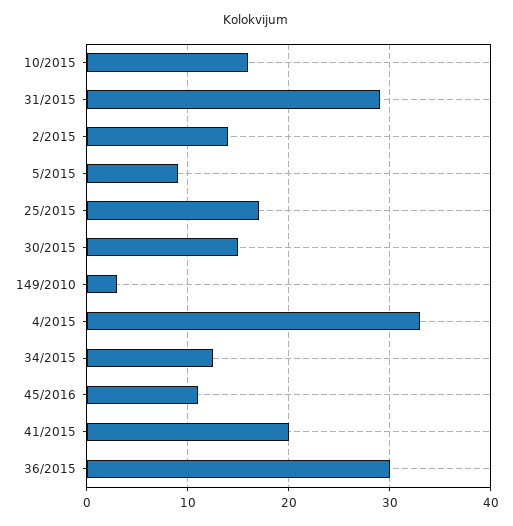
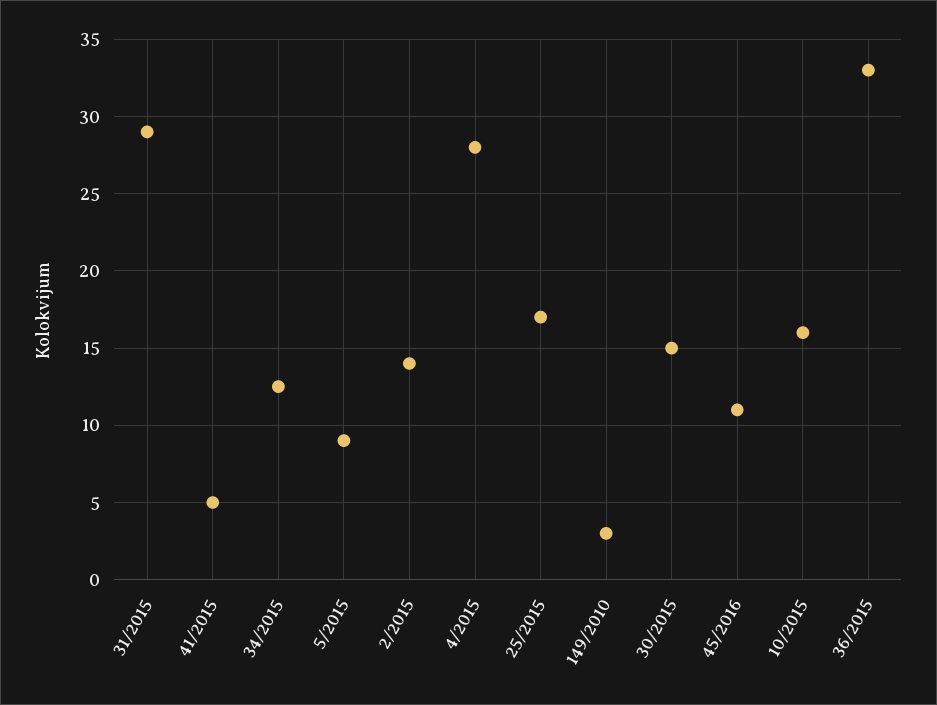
  {
    "10/2015": 16,
    "31/2015": 29,
    "2/2015": 14,
    "5/2015": 9,
    "25/2015": 17,
    "30/2015": 15,
    "149/2010": 3,
-   "4/2015": 33,
+   "4/2015": 28,
    "34/2015": 12.5,
    "45/2016": 11,
-   "41/2015": 20,
+   "41/2015": 5,
-   "36/2015": 30
+   "36/2015": 33
  }

